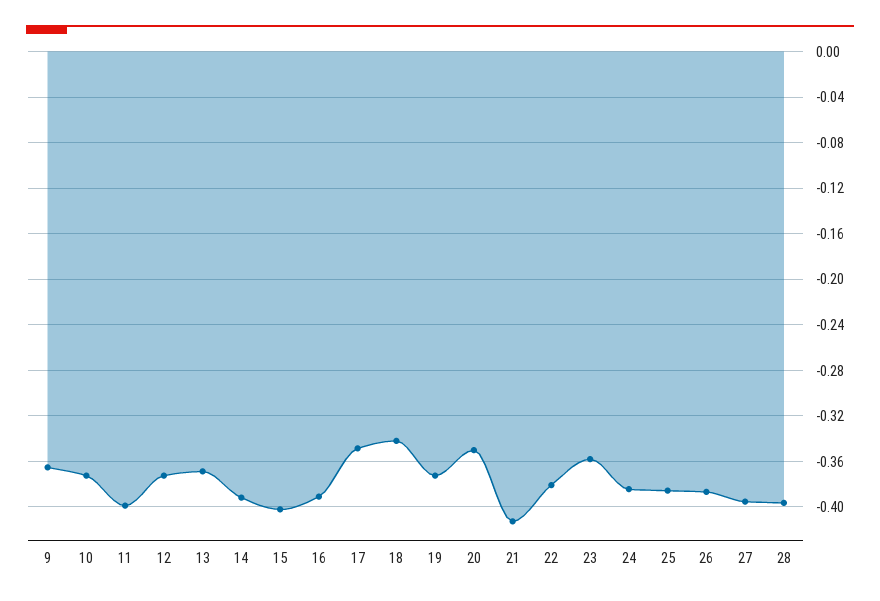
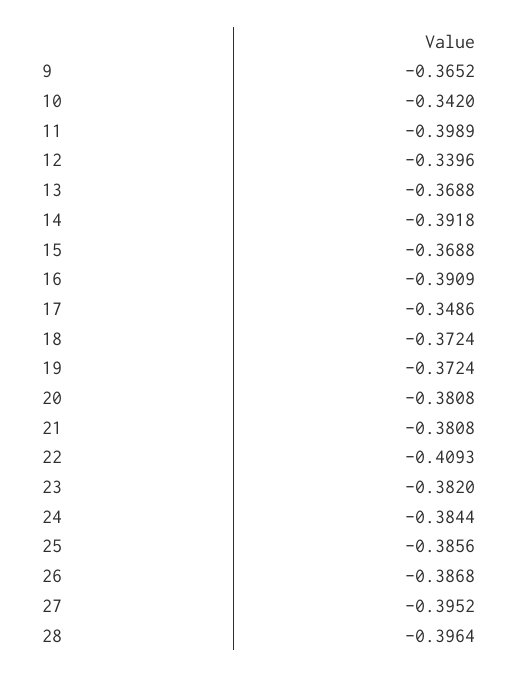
  {
    "9": -0.3652,
-   "10": -0.37,
+   "10": -0.342,
    "11": -0.3989,
-   "12": -0.37,
+   "12": -0.3396,
    "13": -0.3688,
    "14": -0.3918,
-   "15": -0.4,
+   "15": -0.3688,
    "16": -0.3909,
    "17": -0.3486,
-   "18": -0.34,
+   "18": -0.3724,
    "19": -0.3724,
-   "20": -0.35,
+   "20": -0.3808,
-   "21": -0.41,
+   "21": -0.3808,
-   "22": -0.38,
+   "22": -0.4093,
-   "23": -0.36,
+   "23": -0.382,
    "24": -0.3844,
    "25": -0.3856,
    "26": -0.3868,
    "27": -0.3952,
    "28": -0.3964
  }

